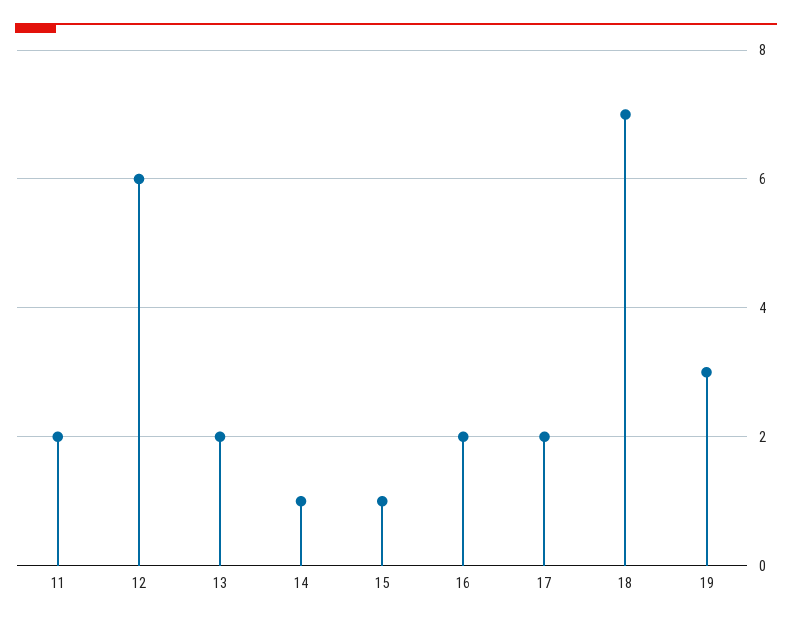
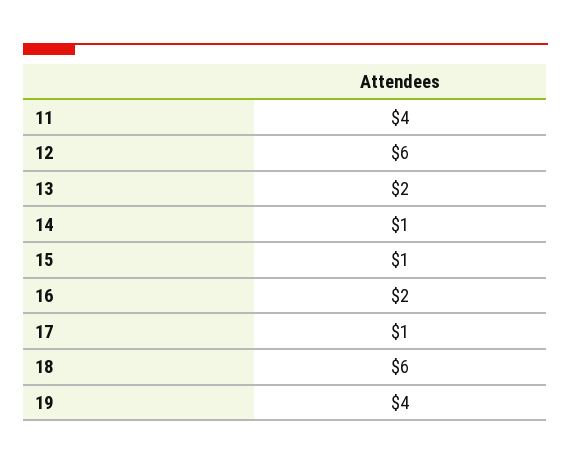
  {
-   "11": 2,
+   "11": 4,
    "12": 6,
    "13": 2,
    "14": 1,
    "15": 1,
    "16": 2,
-   "17": 2,
+   "17": 1,
-   "18": 7,
+   "18": 6,
-   "19": 3
+   "19": 4
  }

